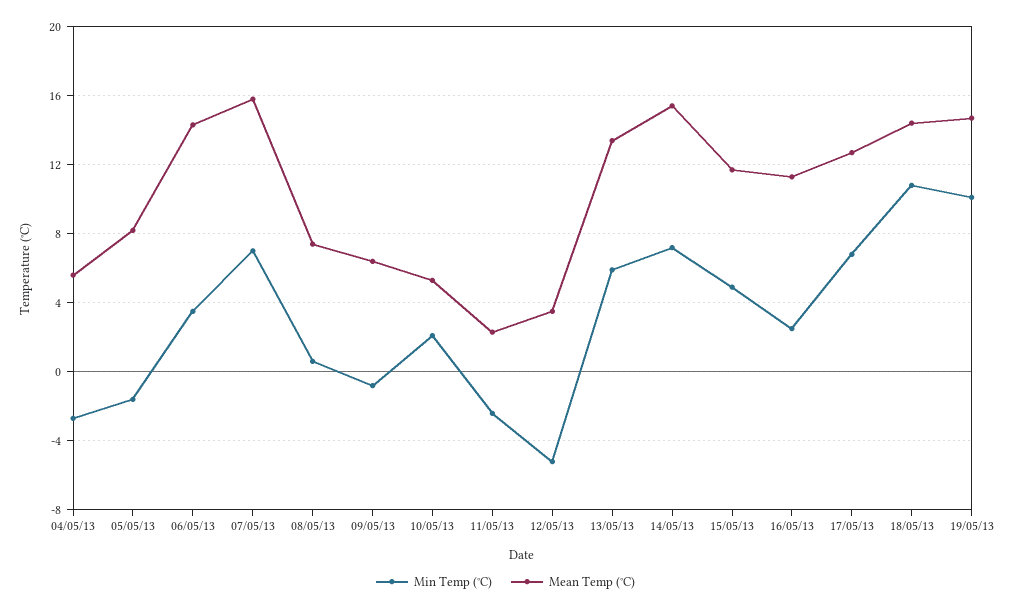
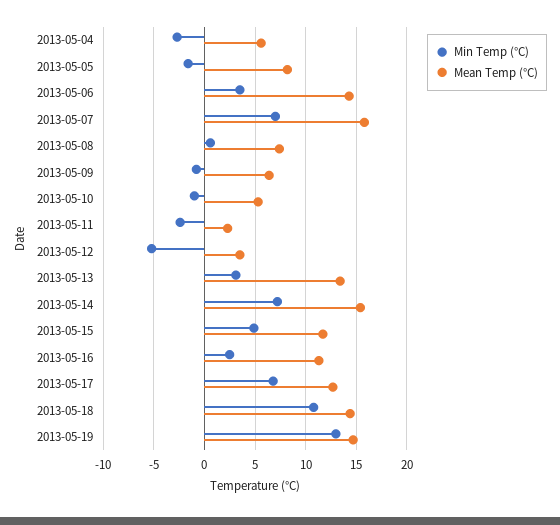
  {
    "Min Temp (°C)": {
      "04/05/13": -2.5,
      "05/05/13": -1.5,
      "06/05/13": 3.5,
      "07/05/13": 7,
      "08/05/13": 0.5,
      "09/05/13": -1,
-     "10/05/13": 2,
+     "10/05/13": -1,
      "11/05/13": -2.5,
      "12/05/13": -5,
-     "13/05/13": 6,
+     "13/05/13": 3,
      "14/05/13": 7,
      "15/05/13": 5,
      "16/05/13": 2.5,
      "17/05/13": 7,
      "18/05/13": 11,
-     "19/05/13": 10
+     "19/05/13": 13
    },
    "Mean Temp (°C)": {
      "04/05/13": 5.5,
      "05/05/13": 8,
      "06/05/13": 14.5,
      "07/05/13": 16,
      "08/05/13": 7.5,
      "09/05/13": 6.5,
      "10/05/13": 5.5,
      "11/05/13": 2.5,
      "12/05/13": 3.5,
      "13/05/13": 13.5,
      "14/05/13": 15.5,
      "15/05/13": 11.5,
      "16/05/13": 11.5,
      "17/05/13": 12.5,
      "18/05/13": 14.5,
      "19/05/13": 14.5
    }
  }

